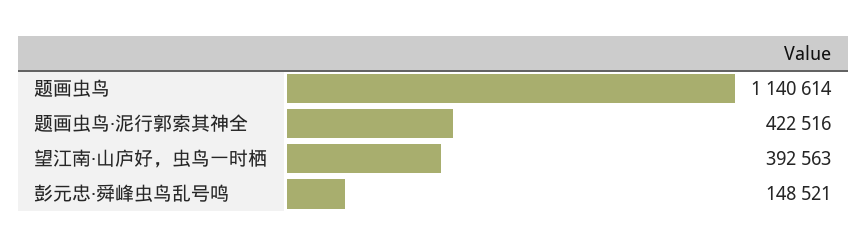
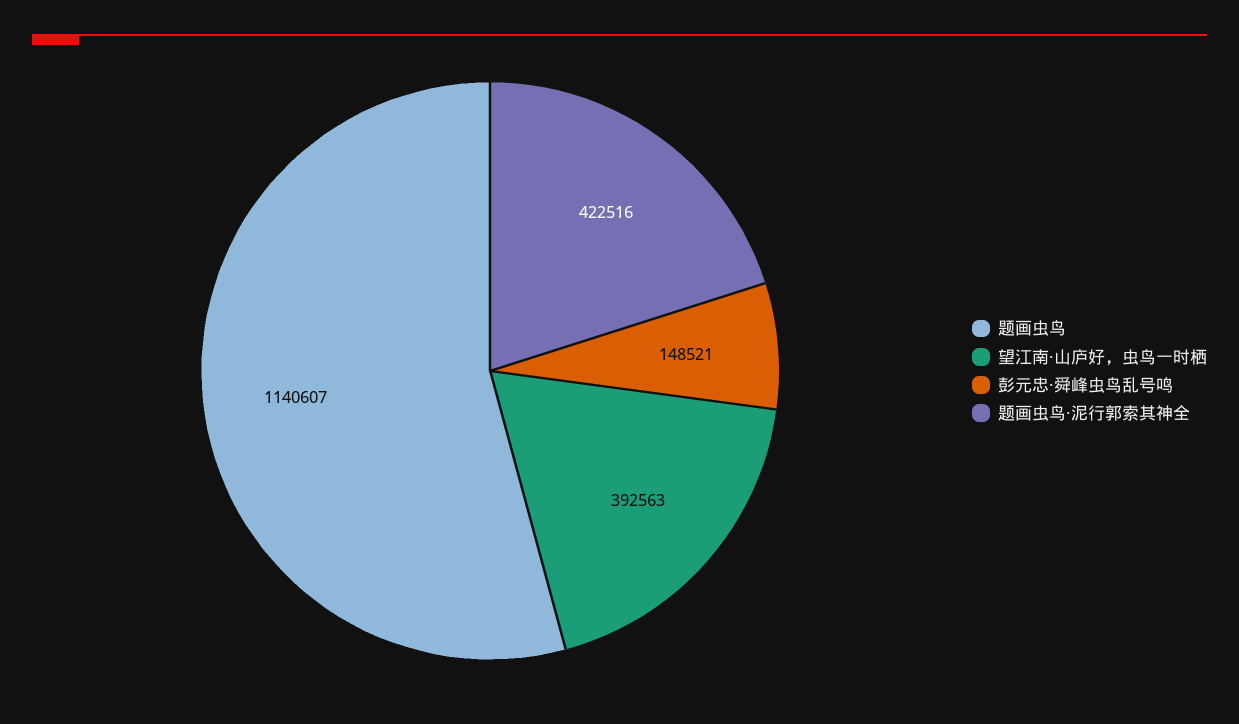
  {
-   "题画虫鸟": 1140614,
+   "题画虫鸟": 1140607,
    "题画虫鸟·泥行郭索其神全": 422516,
    "望江南·山庐好，虫鸟一时栖": 392563,
    "彭元忠·舜峰虫鸟乱号鸣": 148521
  }

